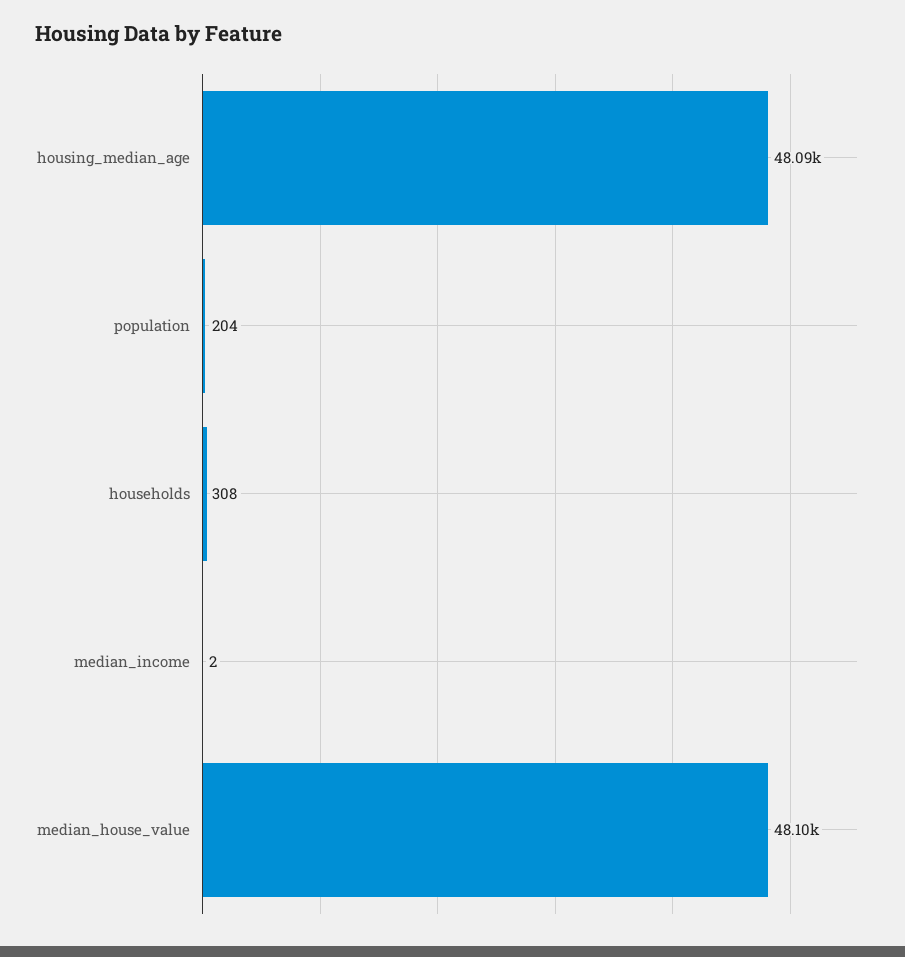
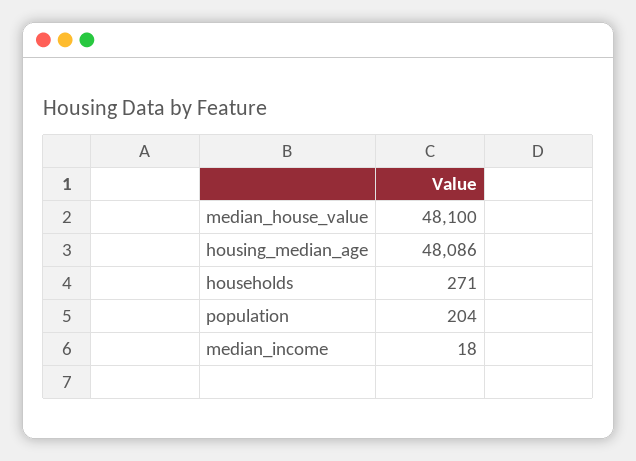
  {
    "housing_median_age": 48086,
    "population": 204,
-   "households": 308,
+   "households": 271,
-   "median_income": 2,
+   "median_income": 18,
    "median_house_value": 48100
  }

